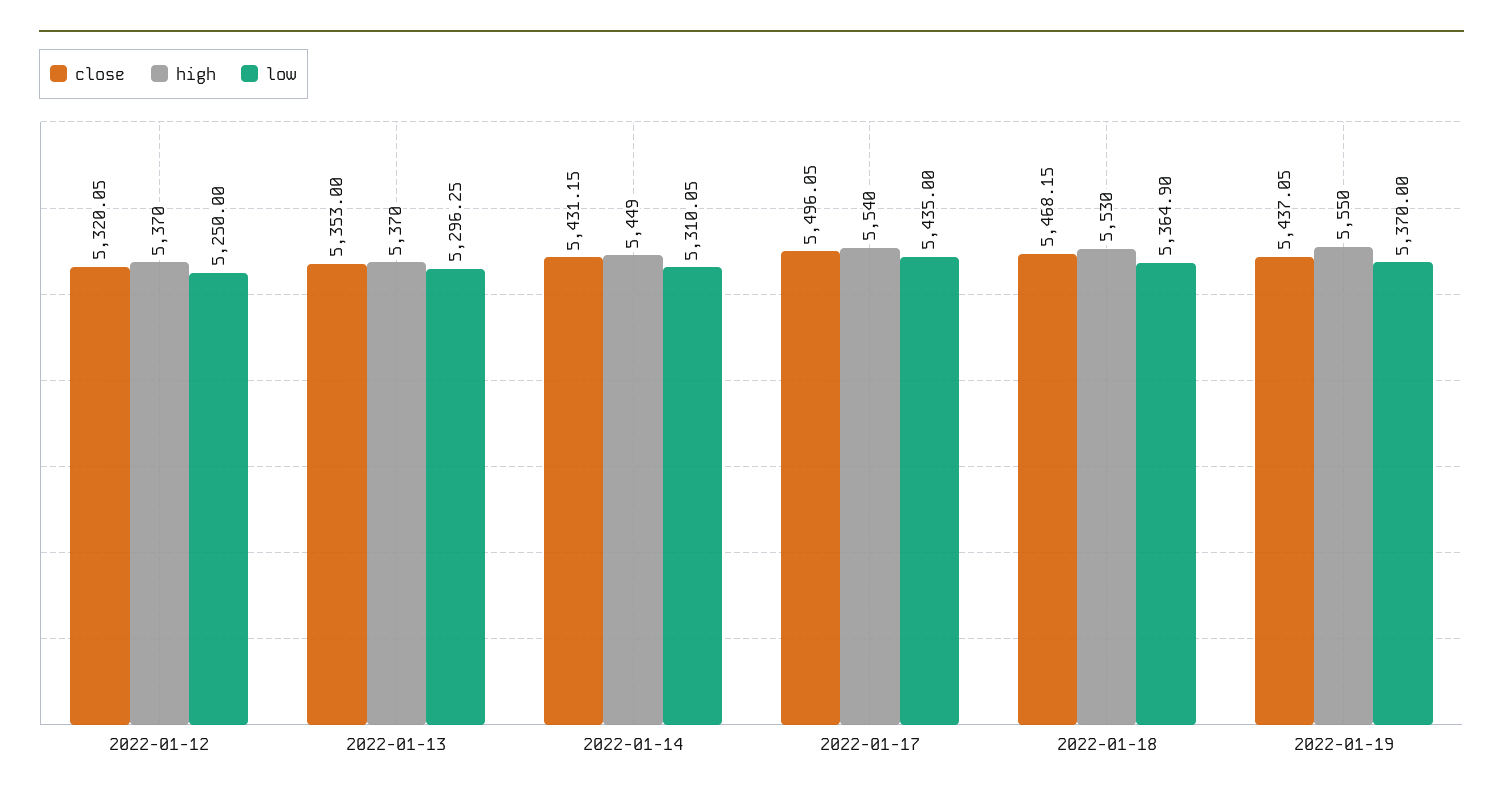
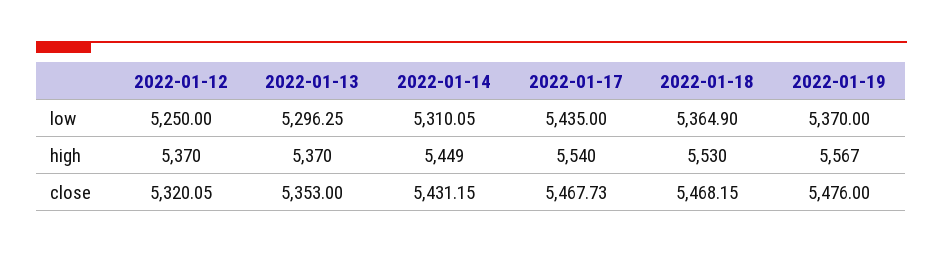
  {
    "close": {
      "2022-01-12": 5320.05,
      "2022-01-13": 5353,
      "2022-01-14": 5431.15,
-     "2022-01-17": 5496.05,
+     "2022-01-17": 5467.73,
      "2022-01-18": 5468.15,
-     "2022-01-19": 5437.05
+     "2022-01-19": 5476
    },
    "high": {
      "2022-01-12": 5370,
      "2022-01-13": 5370,
      "2022-01-14": 5449,
      "2022-01-17": 5540,
      "2022-01-18": 5530,
-     "2022-01-19": 5550
+     "2022-01-19": 5567
    },
    "low": {
      "2022-01-12": 5250,
      "2022-01-13": 5296.25,
      "2022-01-14": 5310.05,
      "2022-01-17": 5435,
      "2022-01-18": 5364.9,
      "2022-01-19": 5370
    }
  }

